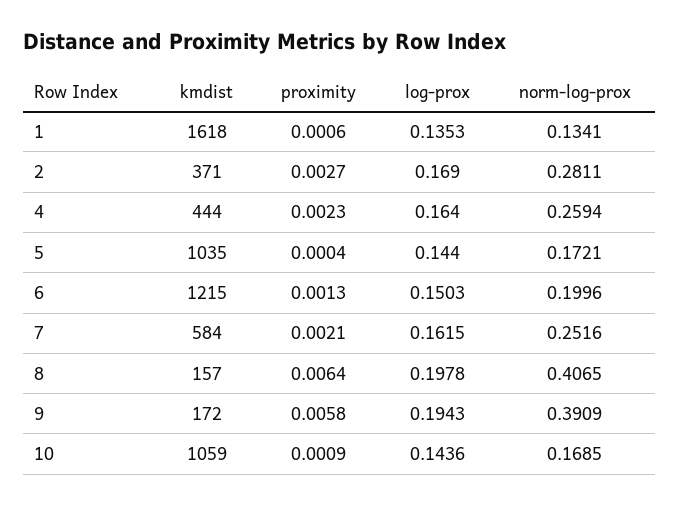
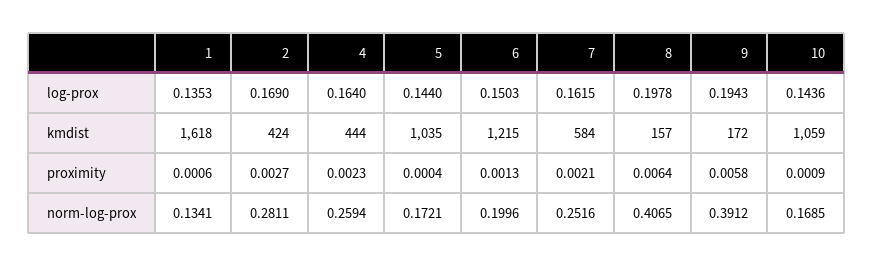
  {
    "kmdist": {
      "1": 1618,
-     "2": 371,
+     "2": 424,
      "4": 444,
      "5": 1035,
      "6": 1215,
      "7": 584,
      "8": 157,
      "9": 172,
      "10": 1059
    },
    "proximity": {
      "1": 0.0006,
      "2": 0.0027,
      "4": 0.0023,
      "5": 0.0004,
      "6": 0.0013,
      "7": 0.0021,
      "8": 0.0064,
      "9": 0.0058,
      "10": 0.0009
    },
    "log-prox": {
      "1": 0.1353,
      "2": 0.169,
      "4": 0.164,
      "5": 0.144,
      "6": 0.1503,
      "7": 0.1615,
      "8": 0.1978,
      "9": 0.1943,
      "10": 0.1436
    },
    "norm-log-prox": {
      "1": 0.1341,
      "2": 0.2811,
      "4": 0.2594,
      "5": 0.1721,
      "6": 0.1996,
      "7": 0.2516,
      "8": 0.4065,
-     "9": 0.3909,
+     "9": 0.3912,
      "10": 0.1685
    }
  }

